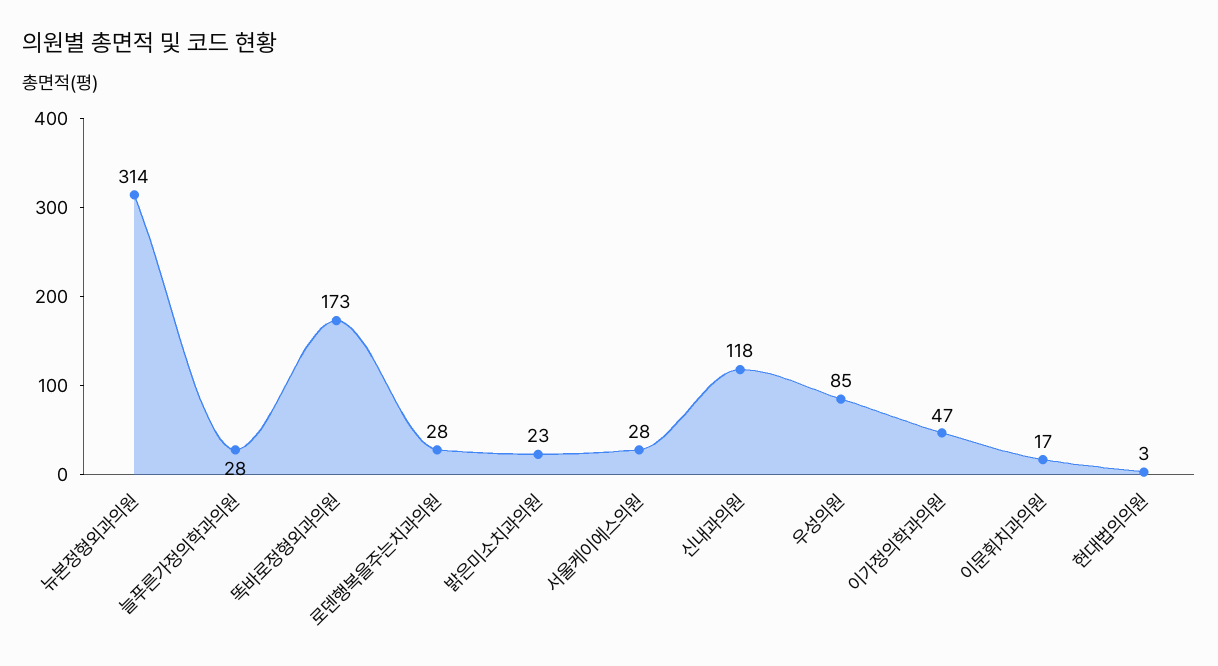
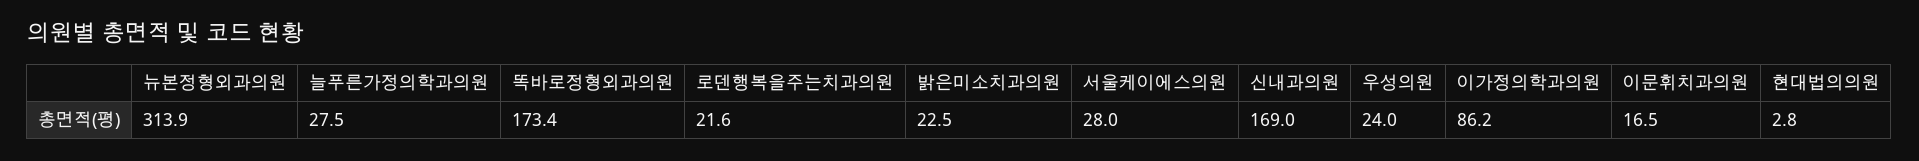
  {
    "뉴본정형외과의원": 313.9,
    "늘푸른가정의학과의원": 27.5,
    "똑바로정형외과의원": 173.4,
-   "로덴행복을주는치과의원": 28,
+   "로덴행복을주는치과의원": 21.6,
    "밝은미소치과의원": 22.5,
    "서울케이에스의원": 28,
-   "신내과의원": 118,
+   "신내과의원": 169,
-   "우성의원": 85,
+   "우성의원": 24,
-   "이가정의학과의원": 47,
+   "이가정의학과의원": 86.2,
    "이문휘치과의원": 16.5,
    "현대법의의원": 2.8
  }

